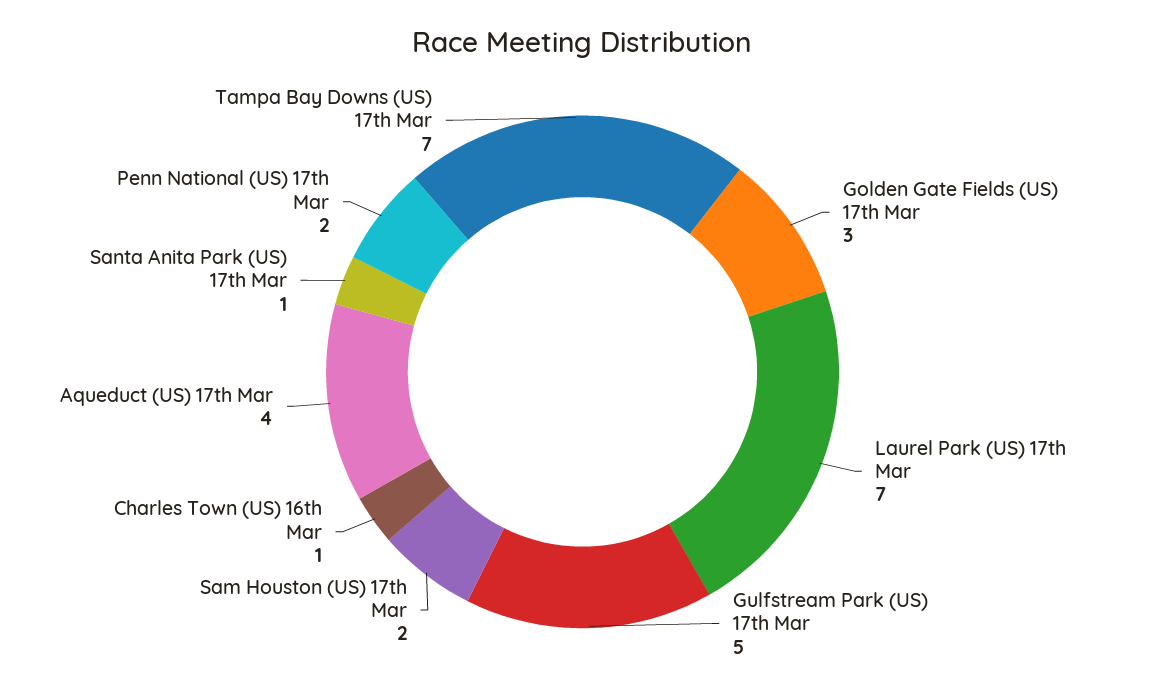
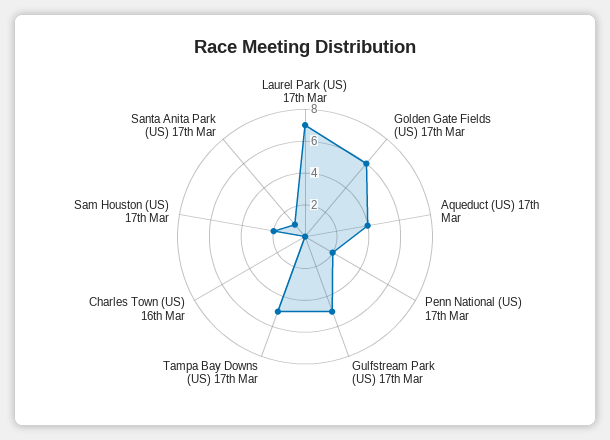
  {
-   "Golden Gate Fields (US) 17th Mar": 3,
+   "Golden Gate Fields (US) 17th Mar": 6,
    "Laurel Park (US) 17th Mar": 7,
    "Gulfstream Park (US) 17th Mar": 5,
    "Sam Houston (US) 17th Mar": 2,
-   "Charles Town (US) 16th Mar": 1,
+   "Charles Town (US) 16th Mar": 0,
    "Aqueduct (US) 17th Mar": 4,
    "Santa Anita Park (US) 17th Mar": 1,
    "Penn National (US) 17th Mar": 2,
-   "Tampa Bay Downs (US) 17th Mar": 7
+   "Tampa Bay Downs (US) 17th Mar": 5
  }

